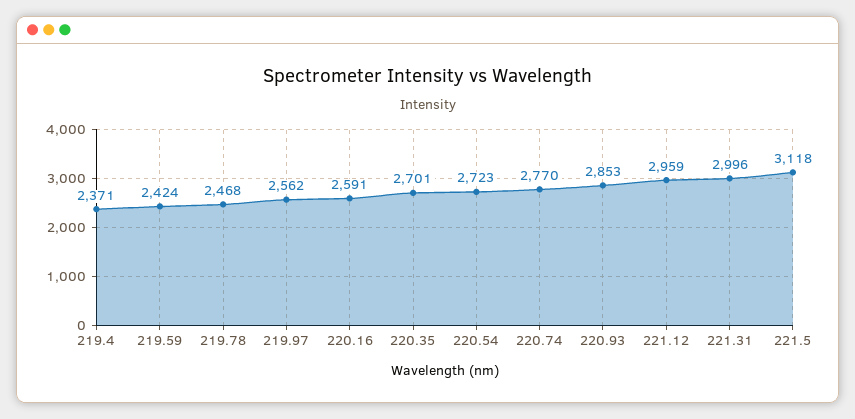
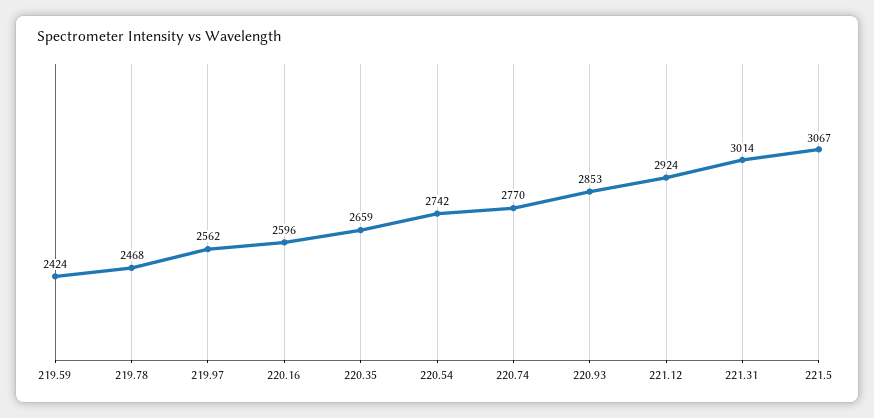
  {
-   "219.4": 2371,
    "219.59": 2424,
    "219.78": 2468,
    "219.97": 2562,
-   "220.16": 2591,
+   "220.16": 2596,
-   "220.35": 2701,
+   "220.35": 2659,
-   "220.54": 2723,
+   "220.54": 2742,
    "220.74": 2770,
    "220.93": 2853,
-   "221.12": 2959,
+   "221.12": 2924,
-   "221.31": 2996,
+   "221.31": 3014,
-   "221.5": 3118
+   "221.5": 3067
  }

